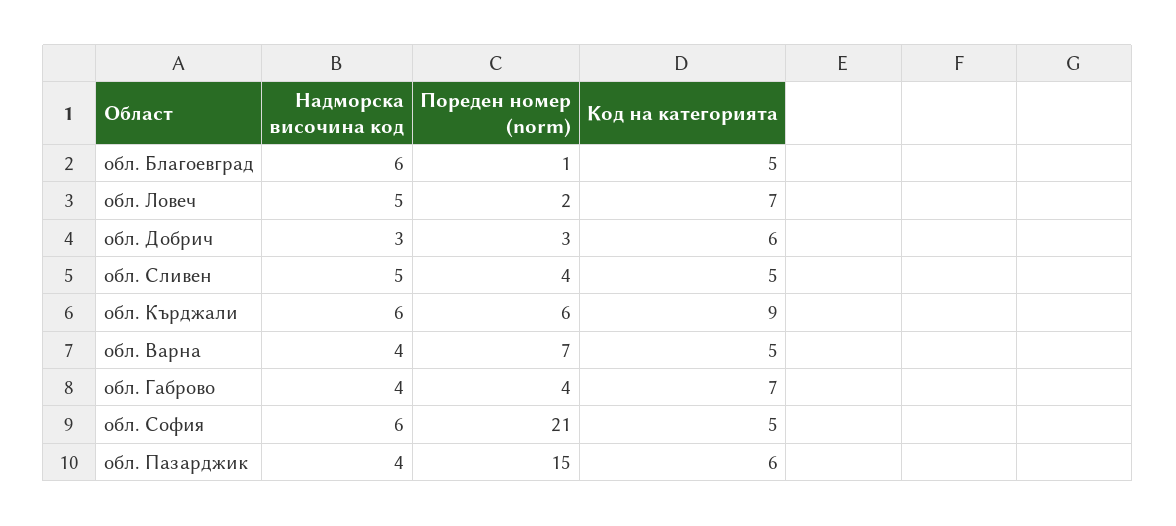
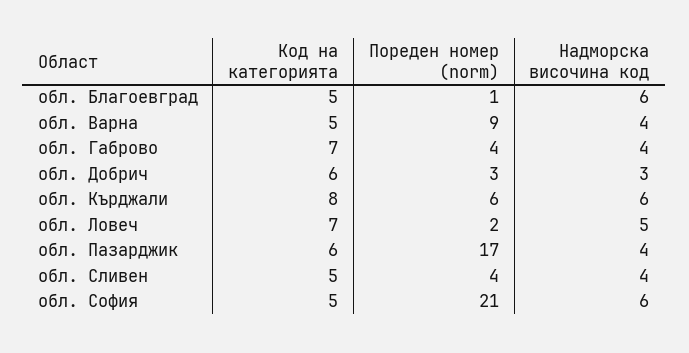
  {
    "Надморска височина код": {
      "обл. Благоевград": 6,
      "обл. Ловеч": 5,
      "обл. Добрич": 3,
-     "обл. Сливен": 5,
+     "обл. Сливен": 4,
      "обл. Кърджали": 6,
      "обл. Варна": 4,
      "обл. Габрово": 4,
      "обл. София": 6,
      "обл. Пазарджик": 4
    },
    "Пореден номер (norm)": {
      "обл. Благоевград": 1,
      "обл. Ловеч": 2,
      "обл. Добрич": 3,
      "обл. Сливен": 4,
      "обл. Кърджали": 6,
-     "обл. Варна": 7,
+     "обл. Варна": 9,
      "обл. Габрово": 4,
      "обл. София": 21,
-     "обл. Пазарджик": 15
+     "обл. Пазарджик": 17
    },
    "Код на категорията": {
      "обл. Благоевград": 5,
      "обл. Ловеч": 7,
      "обл. Добрич": 6,
      "обл. Сливен": 5,
-     "обл. Кърджали": 9,
+     "обл. Кърджали": 8,
      "обл. Варна": 5,
      "обл. Габрово": 7,
      "обл. София": 5,
      "обл. Пазарджик": 6
    }
  }

